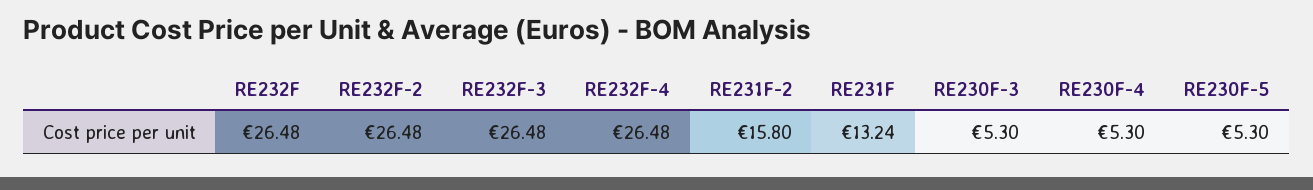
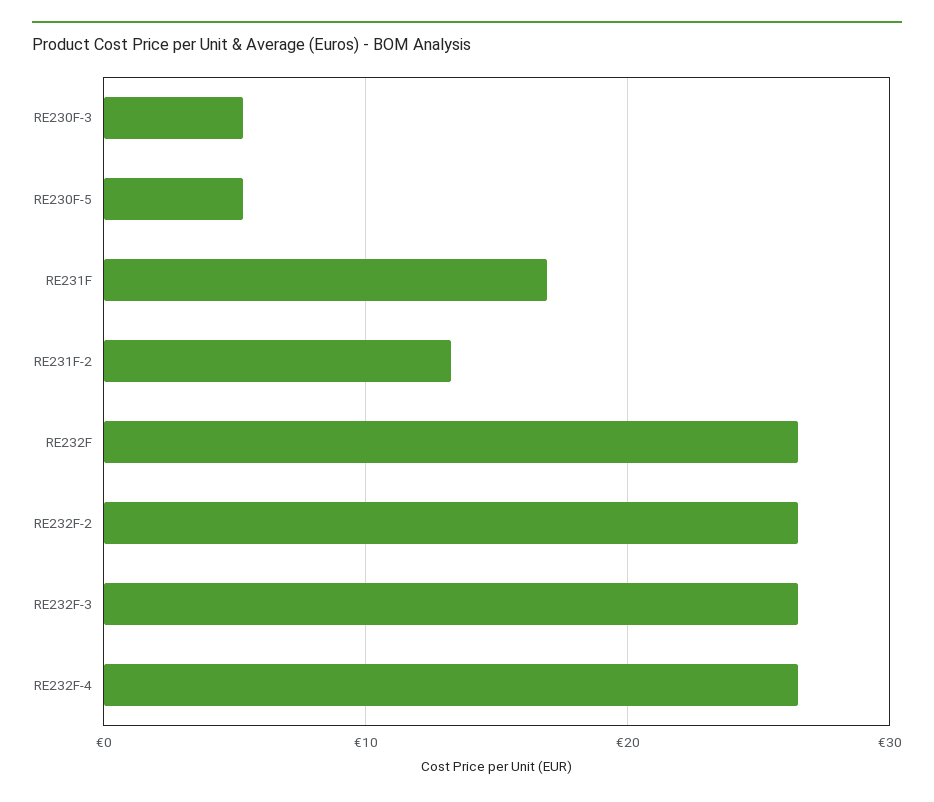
  {
    "RE232F": 26.48,
    "RE232F-2": 26.48,
    "RE232F-3": 26.48,
    "RE232F-4": 26.48,
-   "RE231F-2": 15.8,
+   "RE231F-2": 13,
-   "RE231F": 13.24,
+   "RE231F": 17,
    "RE230F-3": 5.3,
-   "RE230F-4": 5.3,
    "RE230F-5": 5.3
  }

